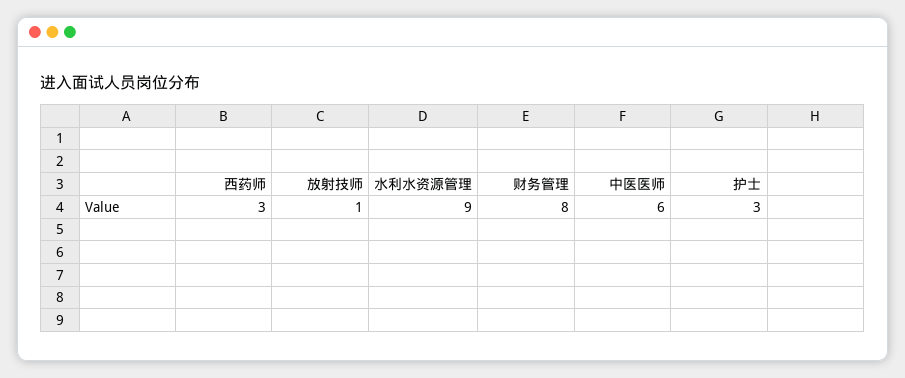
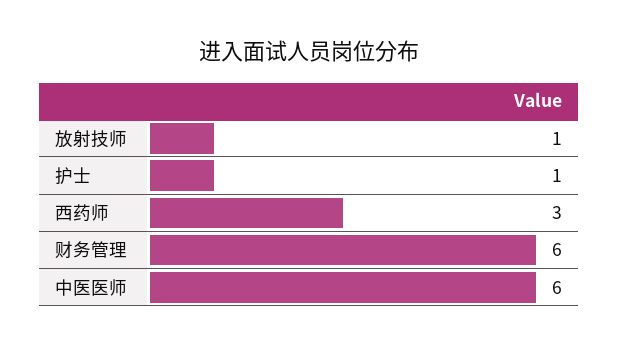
  {
    "西药师": 3,
    "放射技师": 1,
-   "水利水资源管理": 9,
-   "财务管理": 8,
+   "财务管理": 6,
    "中医医师": 6,
-   "护士": 3
+   "护士": 1
  }

